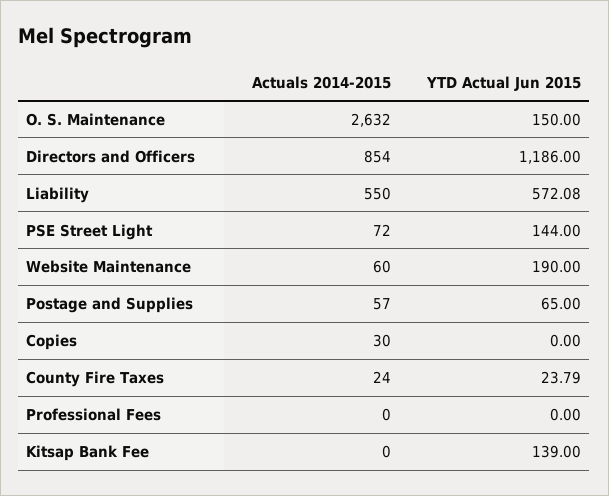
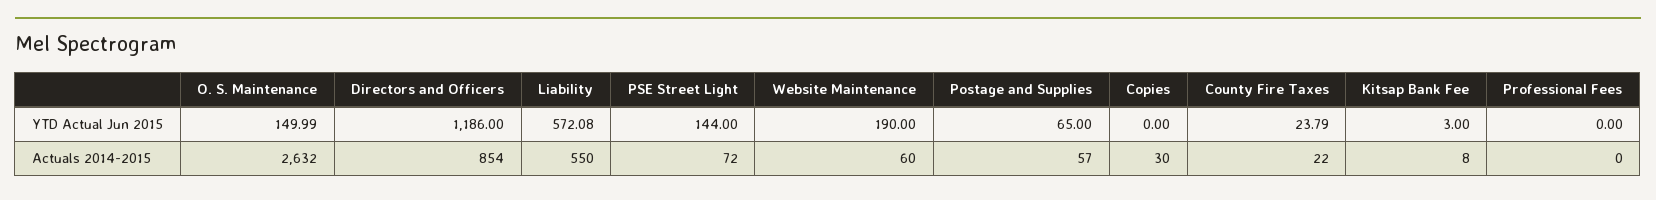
  {
    "Actuals 2014-2015": {
      "O. S. Maintenance": 2632,
      "Directors and Officers": 854,
      "Liability": 550,
      "PSE Street Light": 72,
      "Website Maintenance": 60,
      "Postage and Supplies": 57,
      "Copies": 30,
-     "County Fire Taxes": 24,
+     "County Fire Taxes": 22,
      "Professional Fees": 0,
-     "Kitsap Bank Fee": 0
+     "Kitsap Bank Fee": 8
    },
    "YTD Actual Jun 2015": {
-     "O. S. Maintenance": 150,
+     "O. S. Maintenance": 149.99,
      "Directors and Officers": 1186,
      "Liability": 572.08,
      "PSE Street Light": 144,
      "Website Maintenance": 190,
      "Postage and Supplies": 65,
      "Copies": 0,
      "County Fire Taxes": 23.79,
      "Professional Fees": 0,
-     "Kitsap Bank Fee": 139
+     "Kitsap Bank Fee": 3
    }
  }

